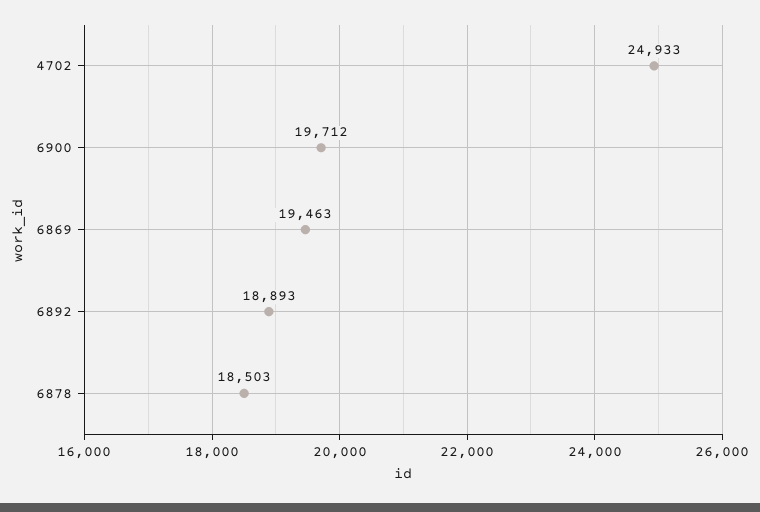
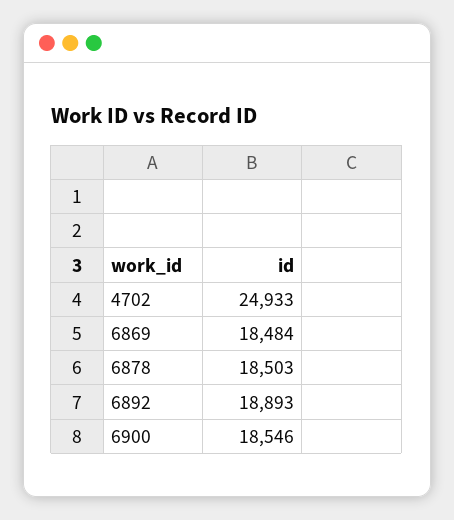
  {
    "4702": 24933,
-   "6900": 19712,
+   "6900": 18546,
-   "6869": 19463,
+   "6869": 18484,
    "6892": 18893,
    "6878": 18503
  }

